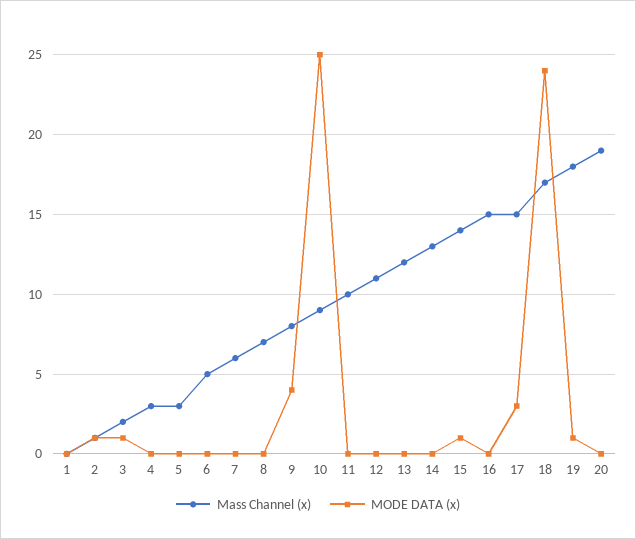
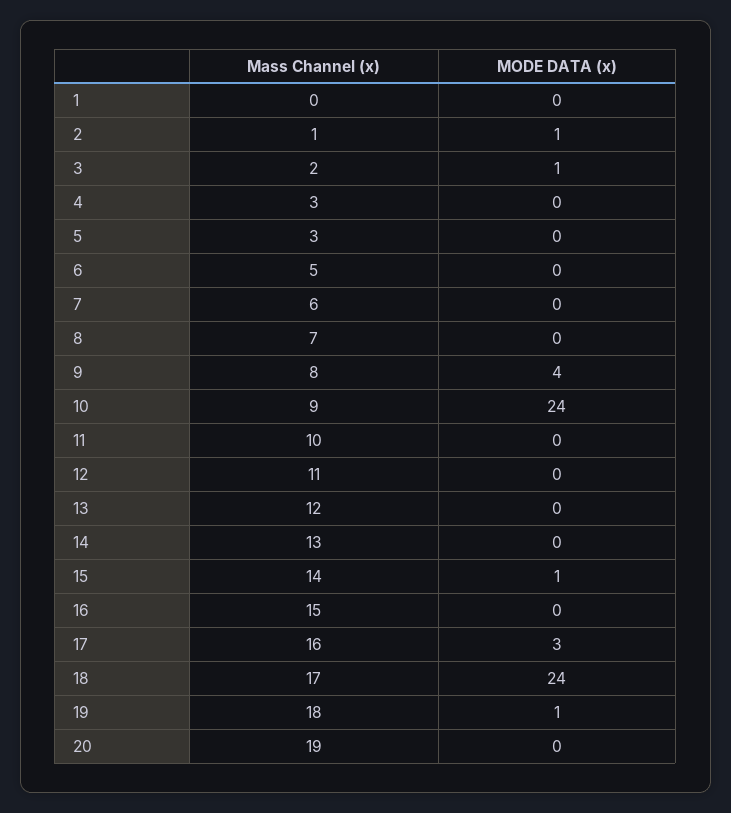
  {
    "Mass Channel (x)": {
      "1": 0,
      "2": 1,
      "3": 2,
      "4": 3,
      "5": 3,
      "6": 5,
      "7": 6,
      "8": 7,
      "9": 8,
      "10": 9,
      "11": 10,
      "12": 11,
      "13": 12,
      "14": 13,
      "15": 14,
      "16": 15,
-     "17": 15,
+     "17": 16,
      "18": 17,
      "19": 18,
      "20": 19
    },
    "MODE DATA (x)": {
      "1": 0,
      "2": 1,
      "3": 1,
      "4": 0,
      "5": 0,
      "6": 0,
      "7": 0,
      "8": 0,
      "9": 4,
-     "10": 25,
+     "10": 24,
      "11": 0,
      "12": 0,
      "13": 0,
      "14": 0,
      "15": 1,
      "16": 0,
      "17": 3,
      "18": 24,
      "19": 1,
      "20": 0
    }
  }

